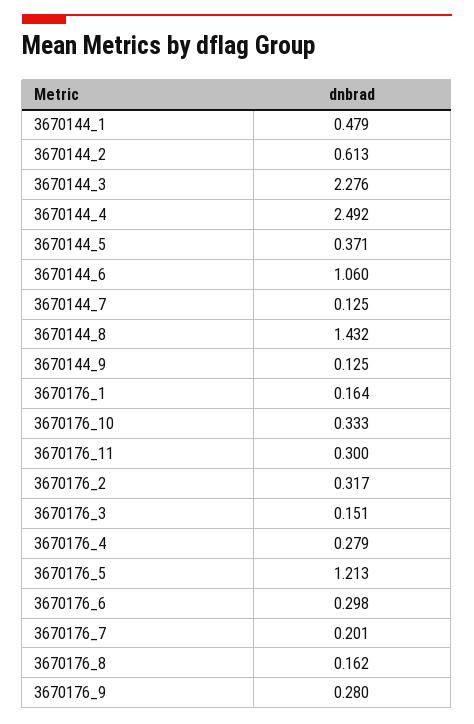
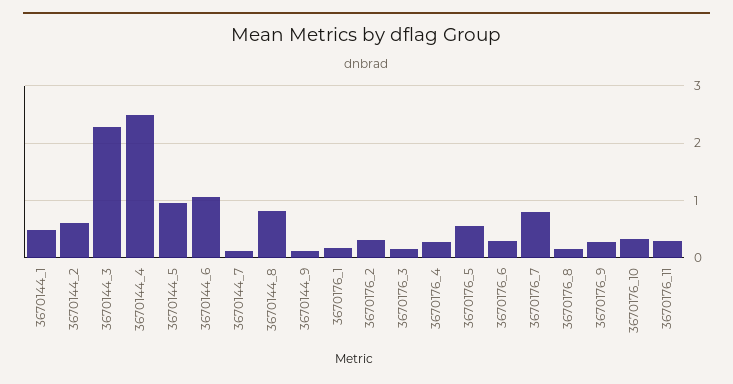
  {
    "3670144_1": 0.479,
    "3670144_2": 0.613,
    "3670144_3": 2.276,
    "3670144_4": 2.492,
-   "3670144_5": 0.371,
+   "3670144_5": 1,
    "3670144_6": 1.06,
    "3670144_7": 0.125,
-   "3670144_8": 1.432,
+   "3670144_8": 0.8,
    "3670144_9": 0.125,
    "3670176_1": 0.164,
    "3670176_10": 0.333,
    "3670176_11": 0.3,
    "3670176_2": 0.317,
    "3670176_3": 0.151,
    "3670176_4": 0.279,
-   "3670176_5": 1.213,
+   "3670176_5": 0.6,
    "3670176_6": 0.298,
-   "3670176_7": 0.201,
+   "3670176_7": 0.8,
    "3670176_8": 0.162,
    "3670176_9": 0.28
  }

